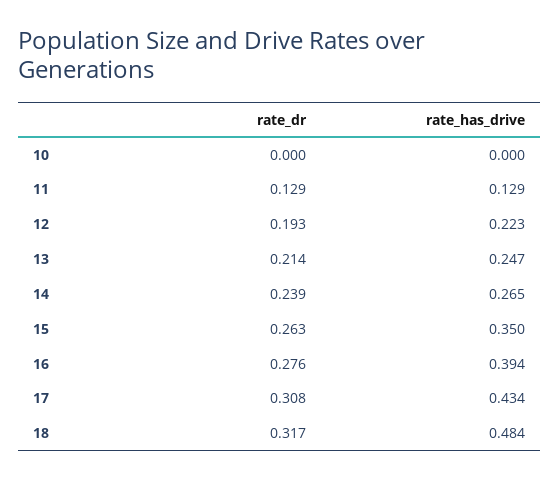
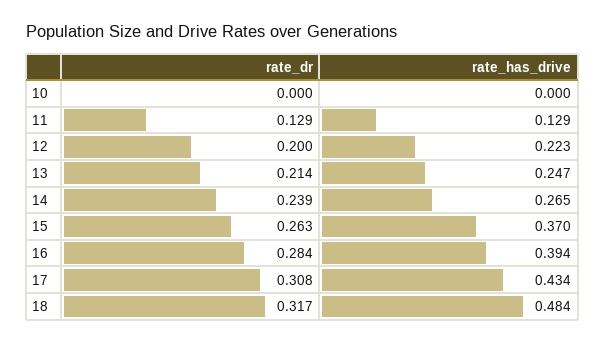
  {
    "rate_dr": {
      "10": 0,
      "11": 0.129,
-     "12": 0.193,
+     "12": 0.2,
      "13": 0.214,
      "14": 0.239,
      "15": 0.263,
-     "16": 0.276,
+     "16": 0.284,
      "17": 0.308,
      "18": 0.317
    },
    "rate_has_drive": {
      "10": 0,
      "11": 0.129,
      "12": 0.223,
      "13": 0.247,
      "14": 0.265,
-     "15": 0.35,
+     "15": 0.37,
      "16": 0.394,
      "17": 0.434,
      "18": 0.484
    }
  }

